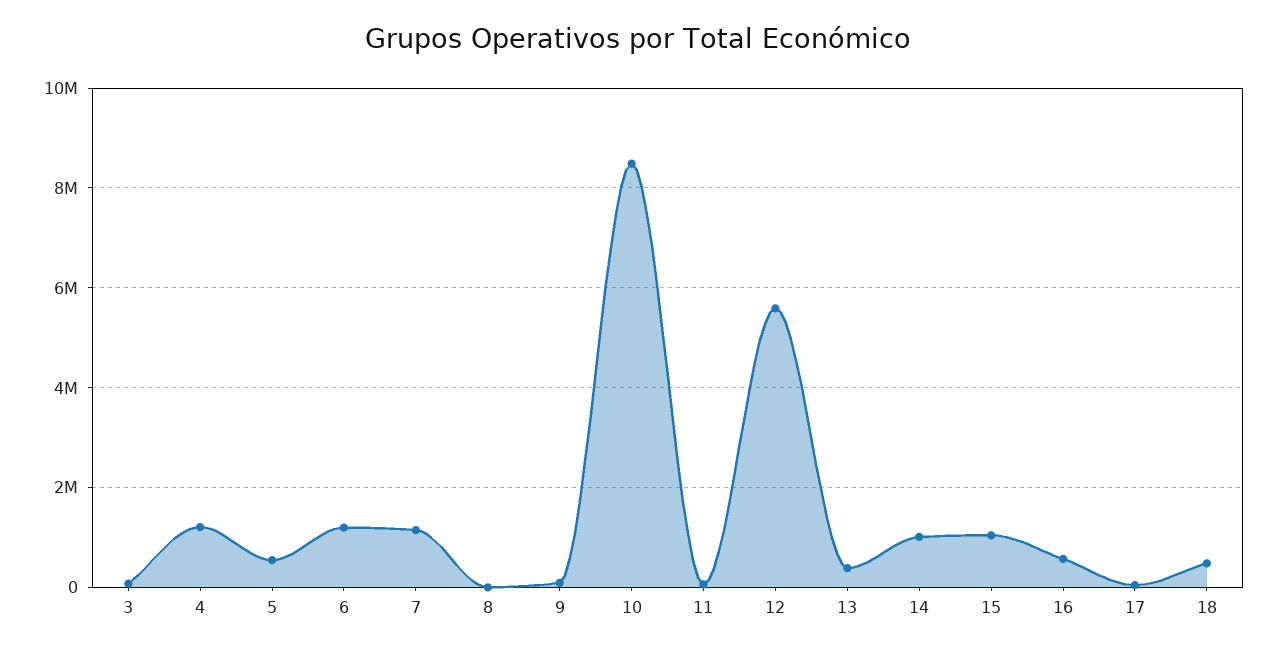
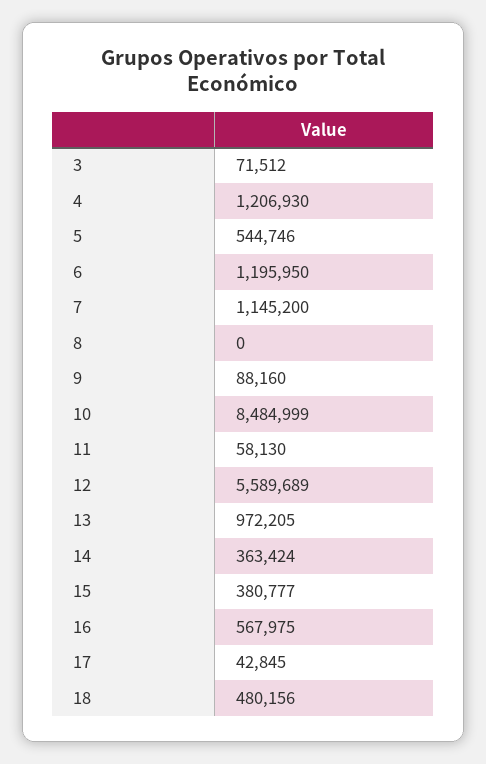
  {
    "3": 71512,
    "4": 1206930,
    "5": 544746,
    "6": 1195950,
    "7": 1145200,
    "8": 0,
    "9": 88160,
    "10": 8484999,
    "11": 58130,
    "12": 5589689,
-   "13": 400000,
+   "13": 972205,
-   "14": 1000000,
+   "14": 363424,
-   "15": 1000000,
+   "15": 380777,
    "16": 567975,
    "17": 42845,
    "18": 480156
  }

